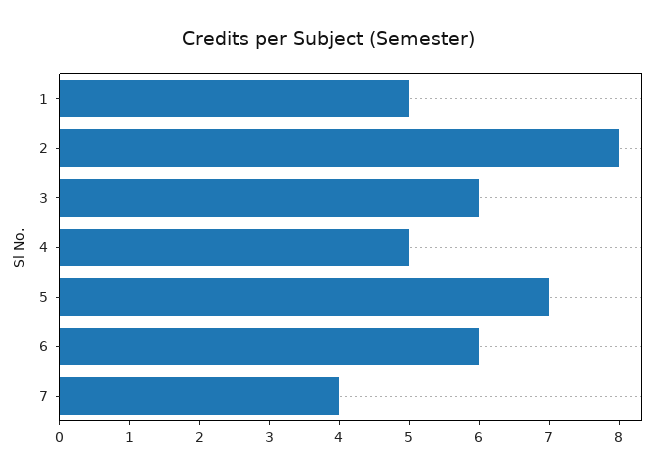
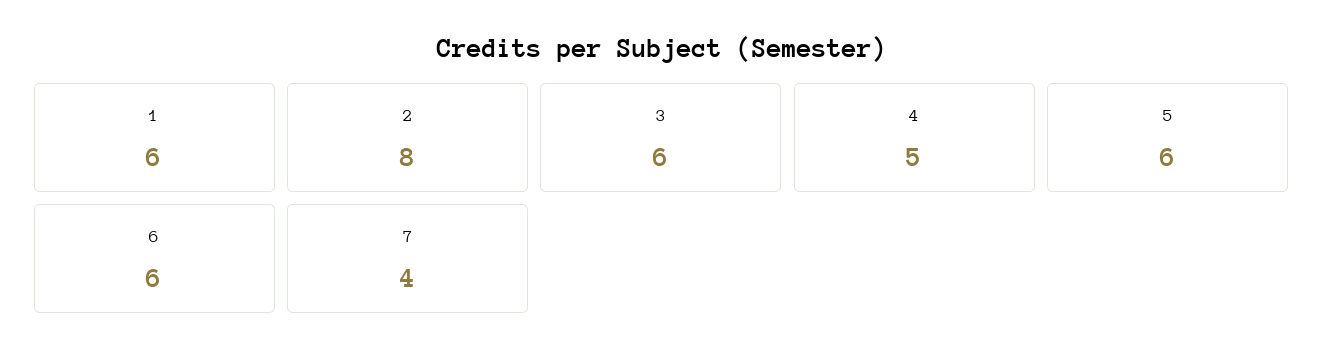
  {
-   "1": 5,
+   "1": 6,
    "2": 8,
    "3": 6,
    "4": 5,
-   "5": 7,
+   "5": 6,
    "6": 6,
    "7": 4
  }

